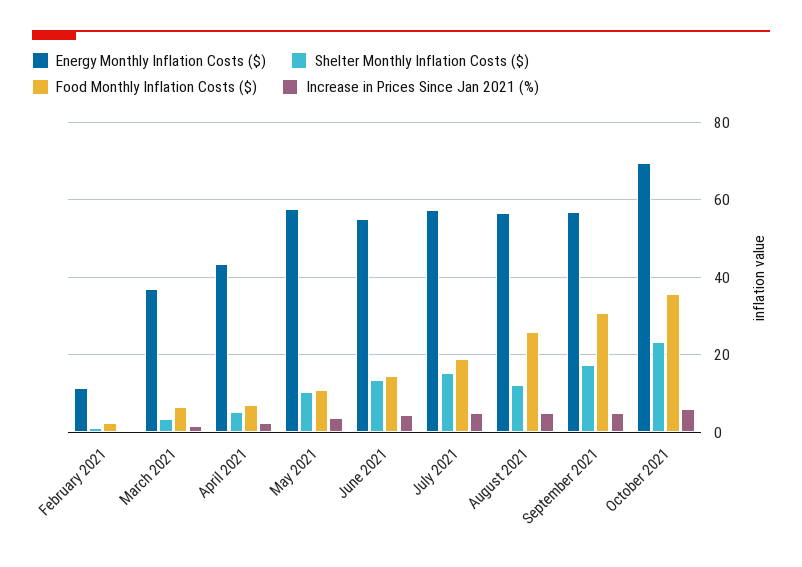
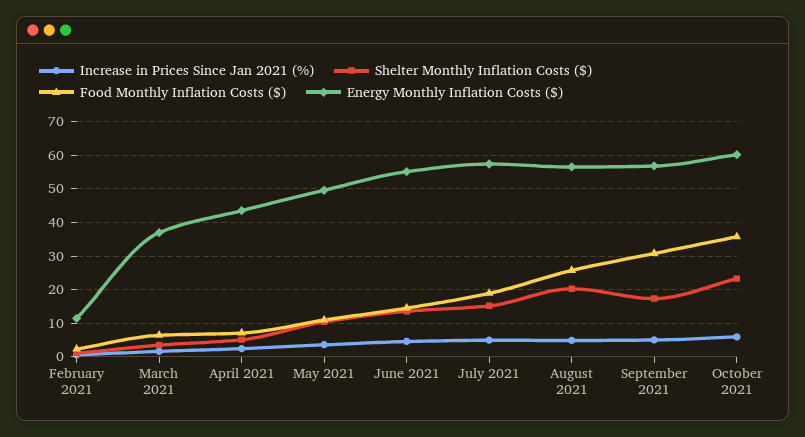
  {
    "Energy Monthly Inflation Costs ($)": {
      "February 2021": 12,
      "March 2021": 36,
      "April 2021": 44,
-     "May 2021": 58,
+     "May 2021": 50,
      "June 2021": 56,
      "July 2021": 58,
      "August 2021": 56,
      "September 2021": 56,
-     "October 2021": 70
+     "October 2021": 60
    },
    "Shelter Monthly Inflation Costs ($)": {
      "February 2021": 2,
      "March 2021": 4,
      "April 2021": 6,
      "May 2021": 10,
      "June 2021": 14,
      "July 2021": 16,
-     "August 2021": 12,
+     "August 2021": 20,
      "September 2021": 18,
      "October 2021": 24
    },
    "Food Monthly Inflation Costs ($)": {
      "February 2021": 2,
      "March 2021": 6,
      "April 2021": 8,
      "May 2021": 10,
      "June 2021": 14,
      "July 2021": 18,
      "August 2021": 26,
      "September 2021": 30,
      "October 2021": 36
    },
    "Increase in Prices Since Jan 2021 (%)": {
      "February 2021": 0,
      "March 2021": 2,
      "April 2021": 2,
      "May 2021": 4,
      "June 2021": 4,
      "July 2021": 4,
      "August 2021": 4,
      "September 2021": 6,
      "October 2021": 6
    }
  }

